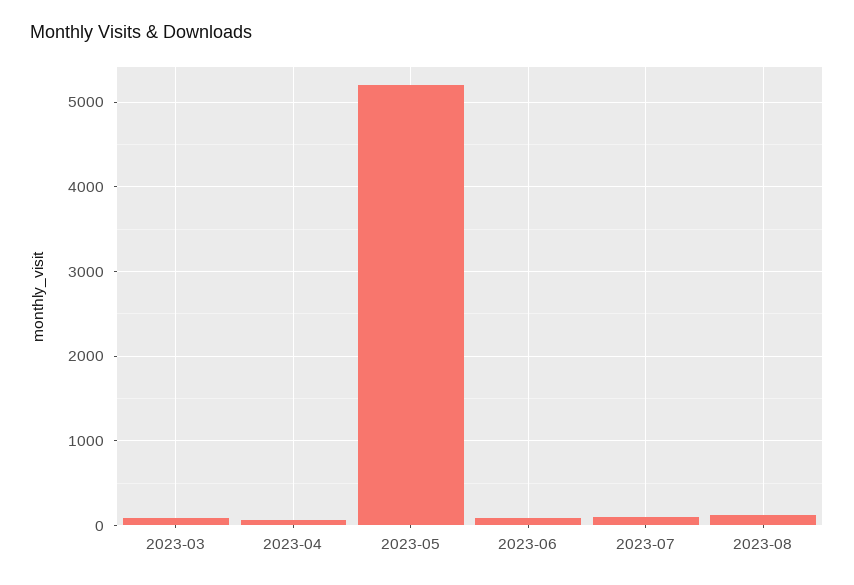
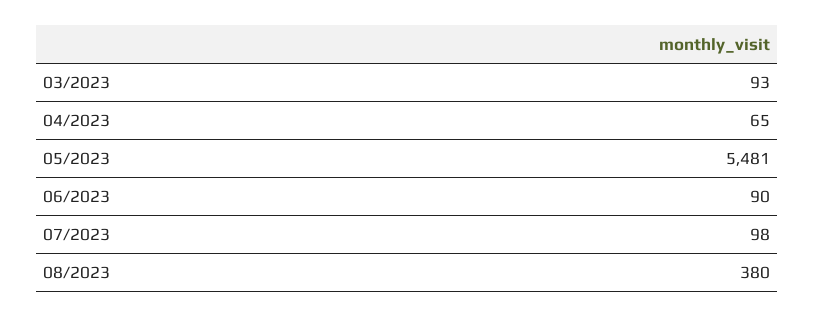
  {
    "2023-03": 93,
    "2023-04": 65,
-   "2023-05": 5200,
+   "2023-05": 5481,
    "2023-06": 90,
    "2023-07": 98,
-   "2023-08": 100
+   "2023-08": 380
  }

